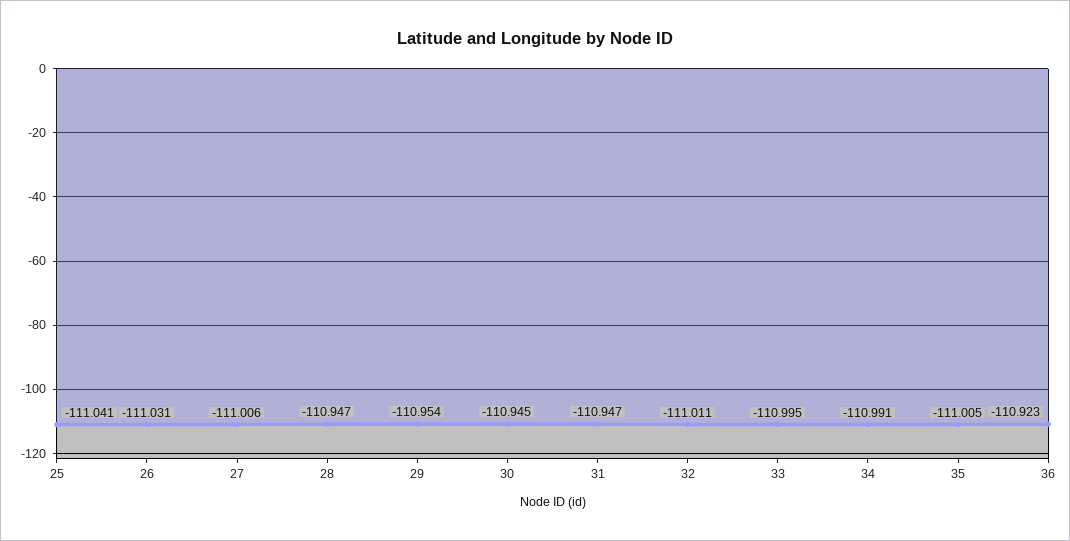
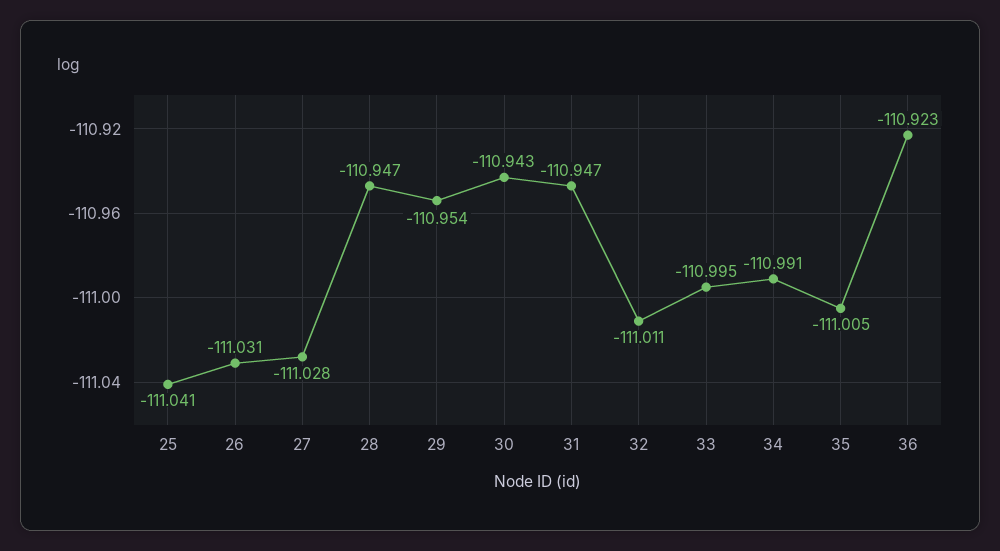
  {
    "25": -111.041,
    "26": -111.031,
-   "27": -111.006,
+   "27": -111.028,
    "28": -110.947,
    "29": -110.954,
-   "30": -110.945,
+   "30": -110.943,
    "31": -110.947,
    "32": -111.011,
    "33": -110.995,
    "34": -110.991,
    "35": -111.005,
    "36": -110.923
  }

